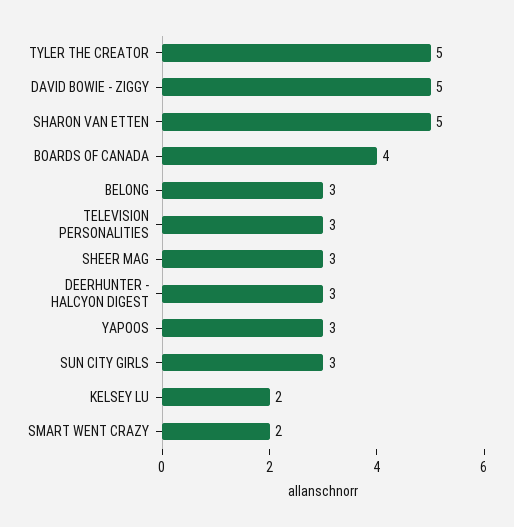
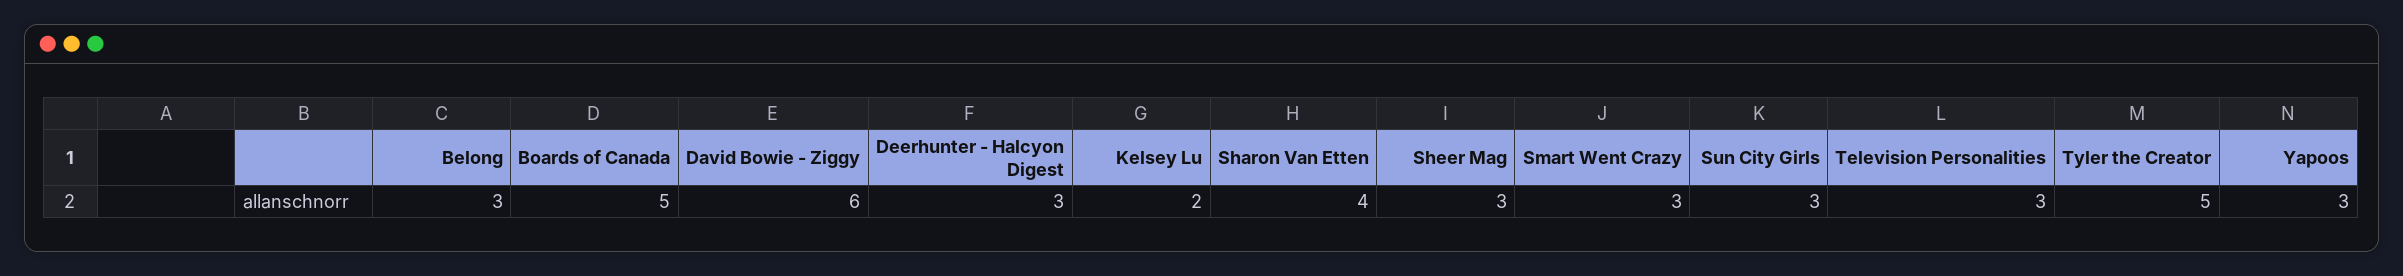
  {
    "TYLER THE CREATOR": 5,
-   "DAVID BOWIE - ZIGGY": 5,
+   "DAVID BOWIE - ZIGGY": 6,
-   "SHARON VAN ETTEN": 5,
+   "SHARON VAN ETTEN": 4,
-   "BOARDS OF CANADA": 4,
+   "BOARDS OF CANADA": 5,
    "BELONG": 3,
    "TELEVISION PERSONALITIES": 3,
    "SHEER MAG": 3,
    "DEERHUNTER - HALCYON DIGEST": 3,
    "YAPOOS": 3,
    "SUN CITY GIRLS": 3,
    "KELSEY LU": 2,
-   "SMART WENT CRAZY": 2
+   "SMART WENT CRAZY": 3
  }

